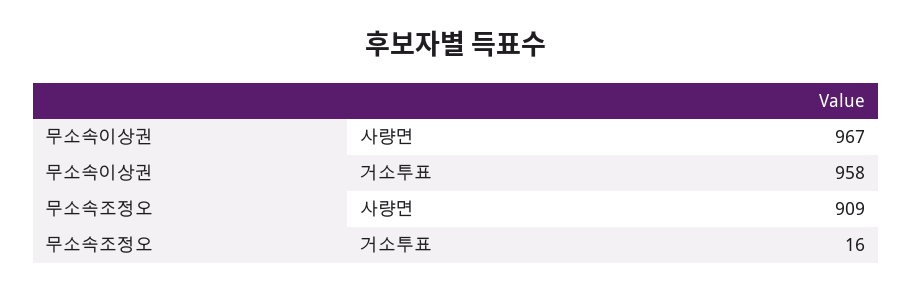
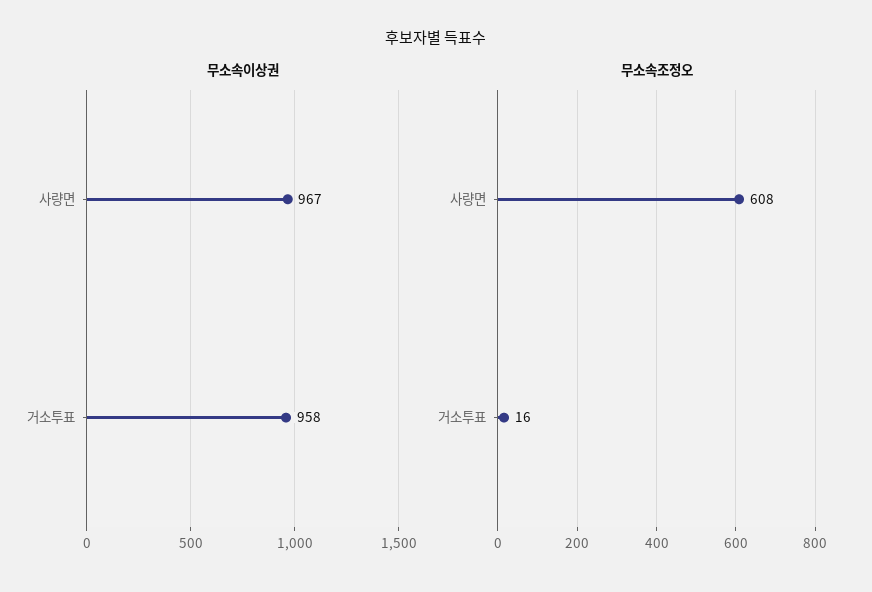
  {
    "무소속이상권": {
      "사량면": 967,
      "거소투표": 958
    },
    "무소속조정오": {
-     "사량면": 909,
+     "사량면": 608,
      "거소투표": 16
    }
  }

